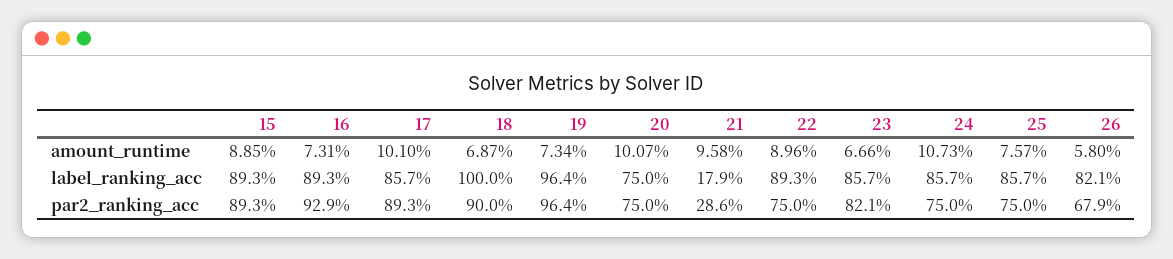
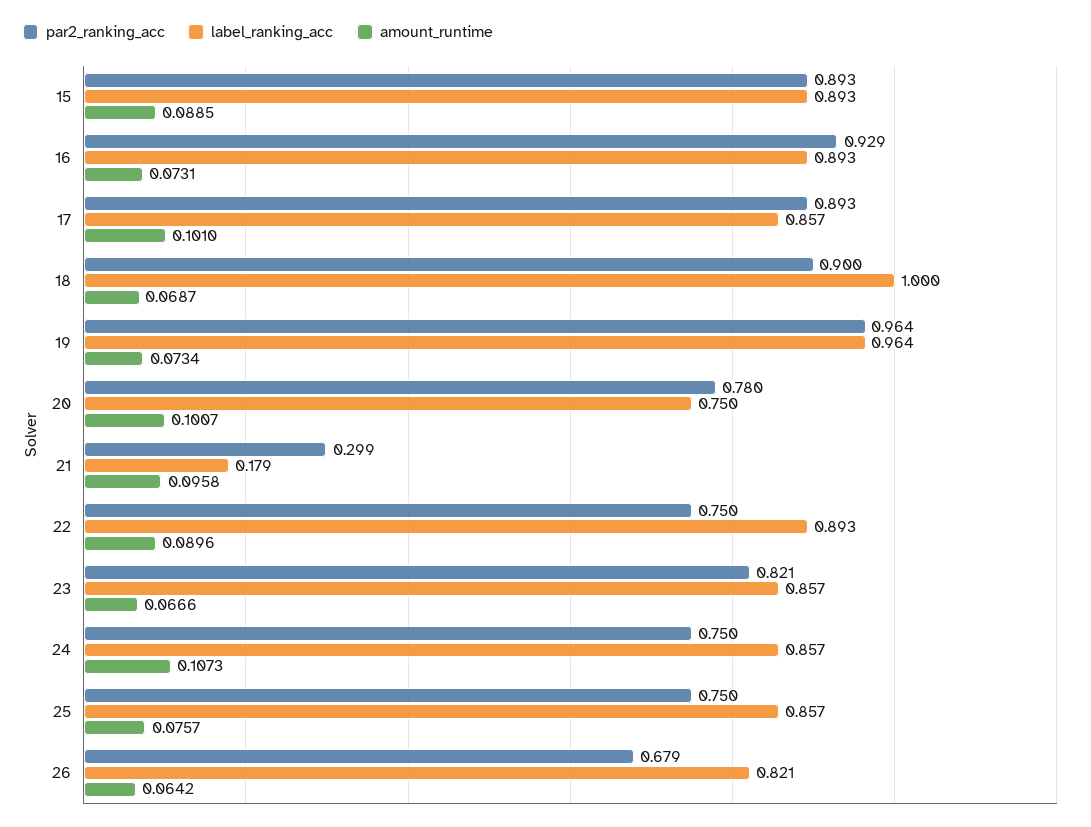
  {
    "amount_runtime": {
      "15": 0.0885,
      "16": 0.0731,
      "17": 0.101,
      "18": 0.0687,
      "19": 0.0734,
      "20": 0.1007,
      "21": 0.0958,
      "22": 0.0896,
      "23": 0.0666,
      "24": 0.1073,
      "25": 0.0757,
-     "26": 0.058
+     "26": 0.0642
    },
    "label_ranking_acc": {
      "15": 0.893,
      "16": 0.893,
      "17": 0.857,
      "18": 1,
      "19": 0.964,
      "20": 0.75,
      "21": 0.179,
      "22": 0.893,
      "23": 0.857,
      "24": 0.857,
      "25": 0.857,
      "26": 0.821
    },
    "par2_ranking_acc": {
      "15": 0.893,
      "16": 0.929,
      "17": 0.893,
      "18": 0.9,
      "19": 0.964,
-     "20": 0.75,
+     "20": 0.78,
-     "21": 0.286,
+     "21": 0.299,
      "22": 0.75,
      "23": 0.821,
      "24": 0.75,
      "25": 0.75,
      "26": 0.679
    }
  }

